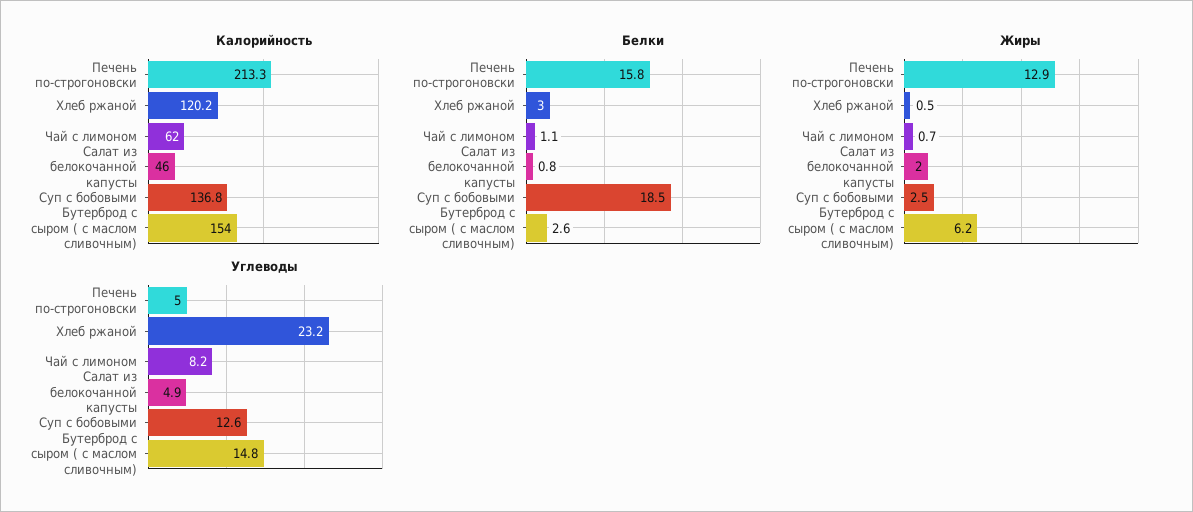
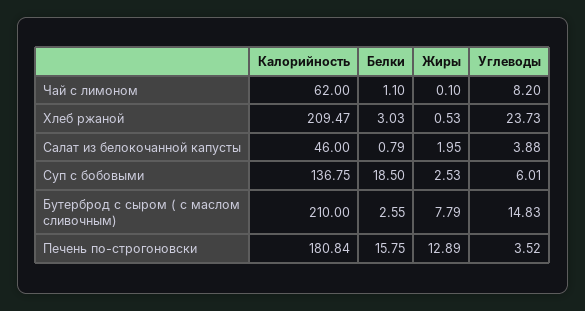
  {
    "Калорийность": {
-     "Печень по-строгоновски": 213.3,
+     "Печень по-строгоновски": 180.84,
-     "Хлеб ржаной": 120.2,
+     "Хлеб ржаной": 209.47,
      "Чай с лимоном": 62,
      "Салат из белокочанной капусты": 46,
      "Суп с бобовыми": 136.75,
-     "Бутерброд с сыром ( с маслом сливочным)": 154
+     "Бутерброд с сыром ( с маслом сливочным)": 210
    },
    "Белки": {
      "Печень по-строгоновски": 15.75,
      "Хлеб ржаной": 3.03,
      "Чай с лимоном": 1.1,
      "Салат из белокочанной капусты": 0.79,
      "Суп с бобовыми": 18.5,
      "Бутерброд с сыром ( с маслом сливочным)": 2.55
    },
    "Жиры": {
      "Печень по-строгоновски": 12.89,
      "Хлеб ржаной": 0.53,
-     "Чай с лимоном": 0.7,
+     "Чай с лимоном": 0.1,
      "Салат из белокочанной капусты": 1.95,
      "Суп с бобовыми": 2.53,
-     "Бутерброд с сыром ( с маслом сливочным)": 6.2
+     "Бутерброд с сыром ( с маслом сливочным)": 7.79
    },
    "Углеводы": {
-     "Печень по-строгоновски": 5,
+     "Печень по-строгоновски": 3.52,
-     "Хлеб ржаной": 23.2,
+     "Хлеб ржаной": 23.73,
      "Чай с лимоном": 8.2,
-     "Салат из белокочанной капусты": 4.9,
+     "Салат из белокочанной капусты": 3.88,
-     "Суп с бобовыми": 12.6,
+     "Суп с бобовыми": 6.01,
      "Бутерброд с сыром ( с маслом сливочным)": 14.83
    }
  }

